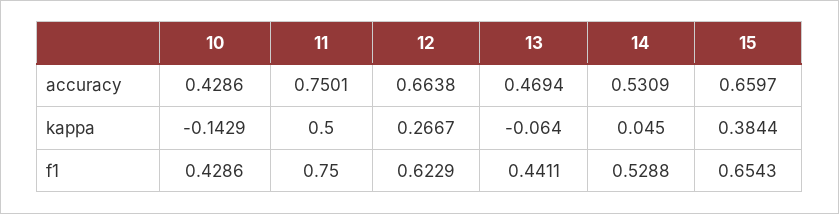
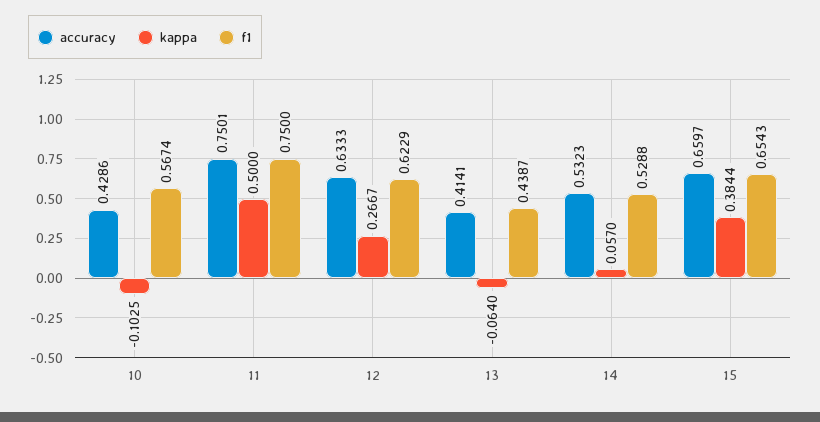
  {
    "accuracy": {
      "10": 0.4286,
      "11": 0.7501,
-     "12": 0.6638,
+     "12": 0.6333,
-     "13": 0.4694,
+     "13": 0.4141,
-     "14": 0.5309,
+     "14": 0.5323,
      "15": 0.6597
    },
    "kappa": {
-     "10": -0.1429,
+     "10": -0.1025,
      "11": 0.5,
      "12": 0.2667,
      "13": -0.064,
-     "14": 0.045,
+     "14": 0.057,
      "15": 0.3844
    },
    "f1": {
-     "10": 0.4286,
+     "10": 0.5674,
      "11": 0.75,
      "12": 0.6229,
-     "13": 0.4411,
+     "13": 0.4387,
      "14": 0.5288,
      "15": 0.6543
    }
  }

